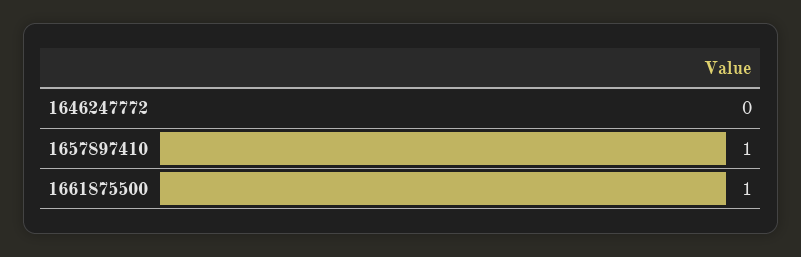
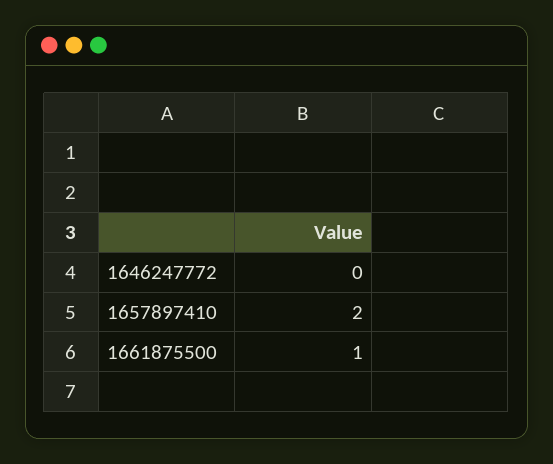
  {
    "1646247772": 0,
-   "1657897410": 1,
+   "1657897410": 2,
    "1661875500": 1
  }

